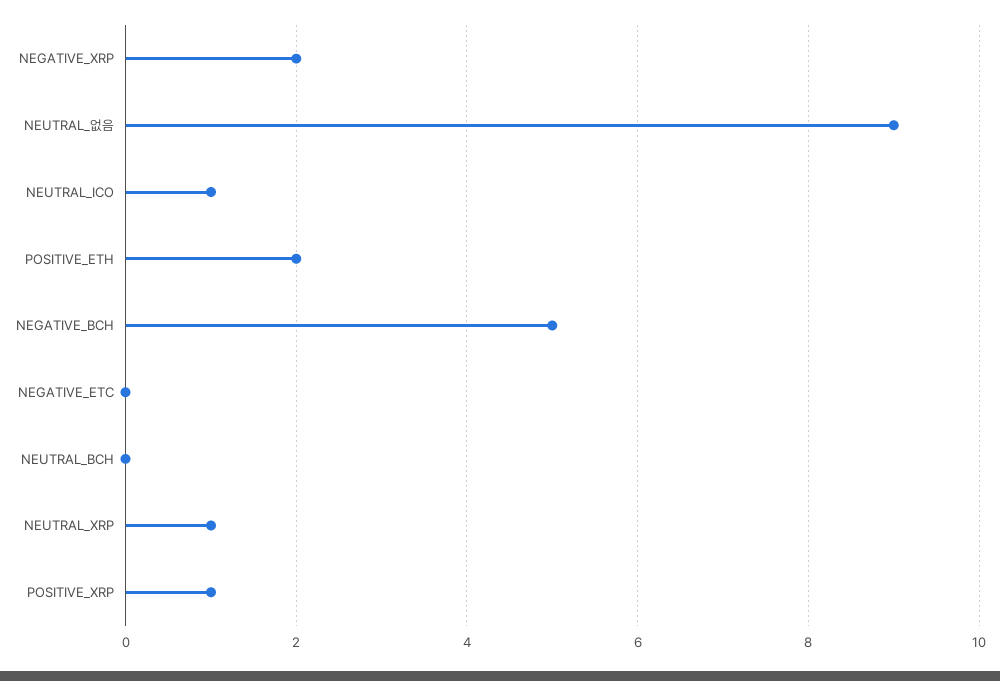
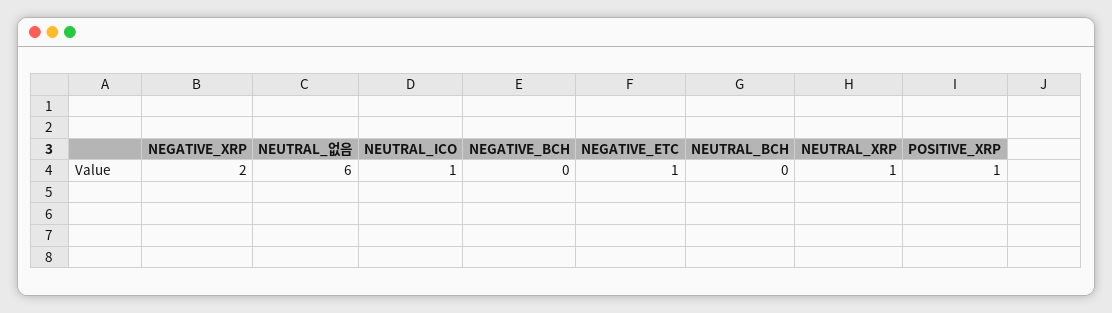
  {
    "NEGATIVE_XRP": 2,
-   "NEUTRAL_없음": 9,
+   "NEUTRAL_없음": 6,
    "NEUTRAL_ICO": 1,
-   "POSITIVE_ETH": 2,
-   "NEGATIVE_BCH": 5,
+   "NEGATIVE_BCH": 0,
-   "NEGATIVE_ETC": 0,
+   "NEGATIVE_ETC": 1,
    "NEUTRAL_BCH": 0,
    "NEUTRAL_XRP": 1,
    "POSITIVE_XRP": 1
  }

